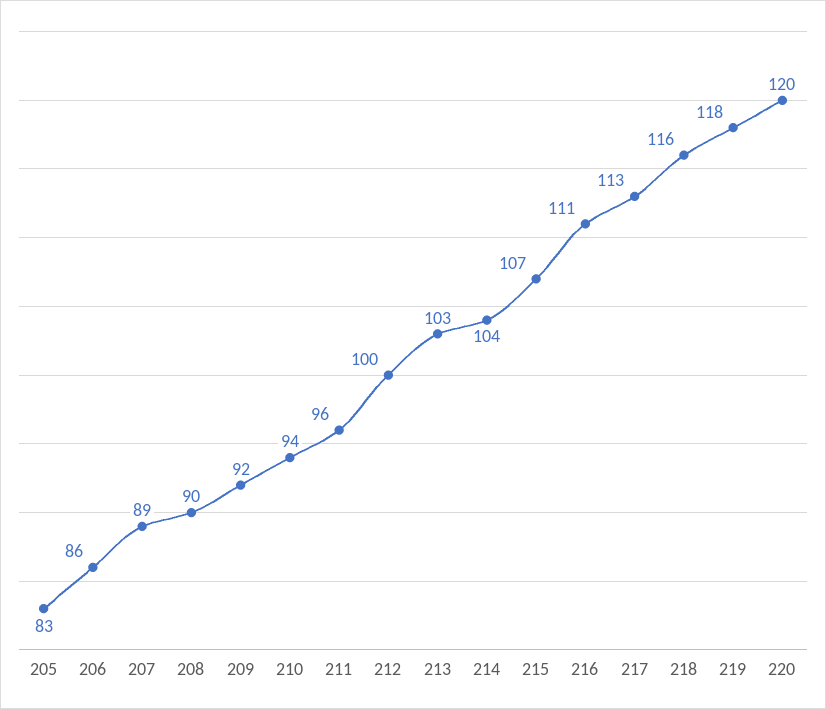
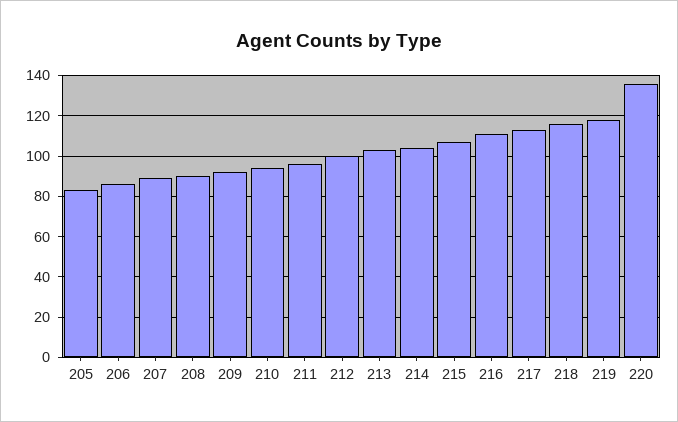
  {
    "205": 83,
    "206": 86,
    "207": 89,
    "208": 90,
    "209": 92,
    "210": 94,
    "211": 96,
    "212": 100,
    "213": 103,
    "214": 104,
    "215": 107,
    "216": 111,
    "217": 113,
    "218": 116,
    "219": 118,
-   "220": 120
+   "220": 135
  }

